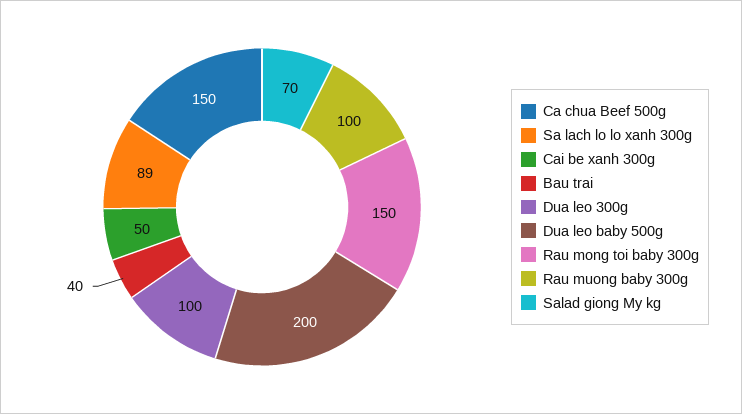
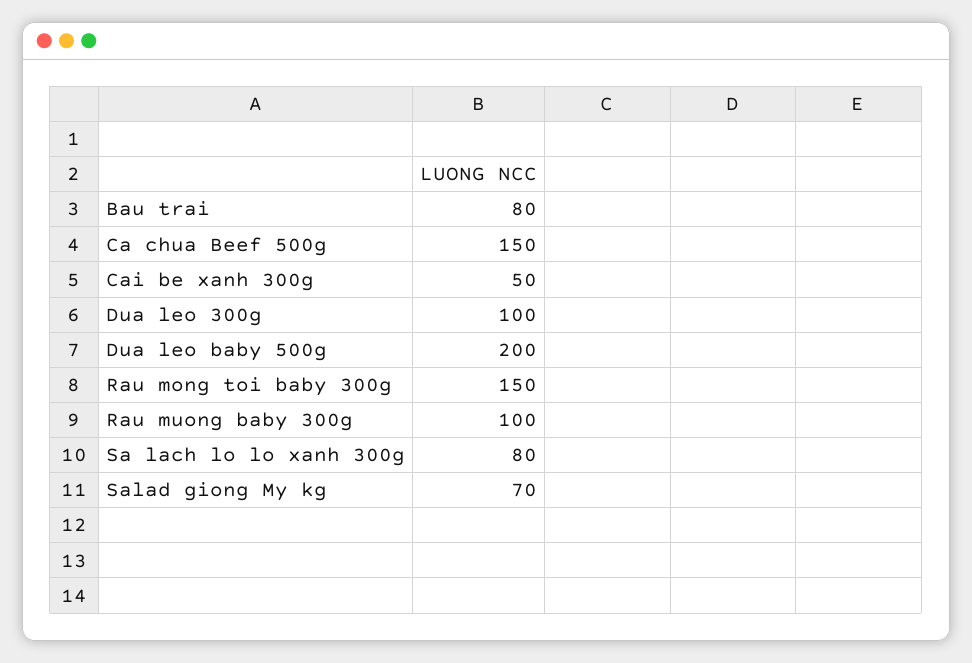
  {
    "Ca chua Beef 500g": 150,
-   "Sa lach lo lo xanh 300g": 89,
+   "Sa lach lo lo xanh 300g": 80,
    "Cai be xanh 300g": 50,
-   "Bau trai": 40,
+   "Bau trai": 80,
    "Dua leo 300g": 100,
    "Dua leo baby 500g": 200,
    "Rau mong toi baby 300g": 150,
    "Rau muong baby 300g": 100,
    "Salad giong My kg": 70
  }

